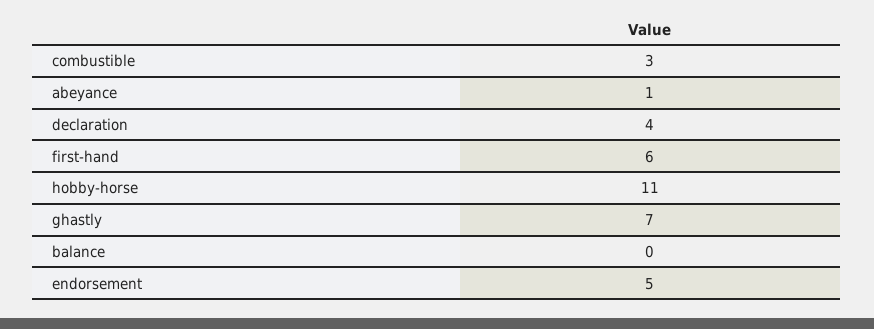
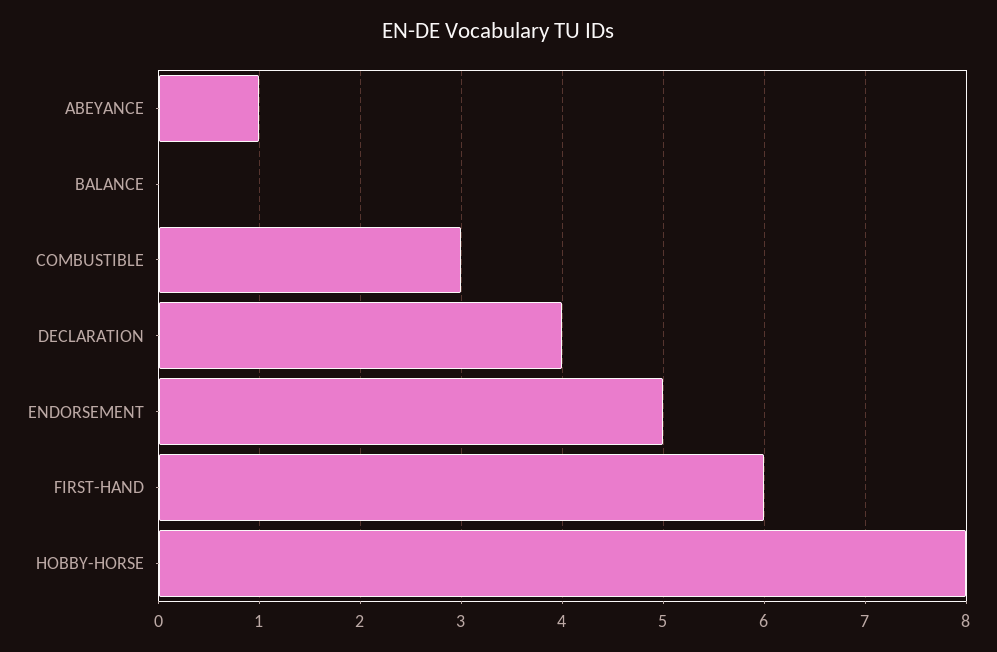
  {
    "combustible": 3,
    "abeyance": 1,
    "declaration": 4,
    "first-hand": 6,
-   "hobby-horse": 11,
+   "hobby-horse": 8,
-   "ghastly": 7,
    "balance": 0,
    "endorsement": 5
  }

